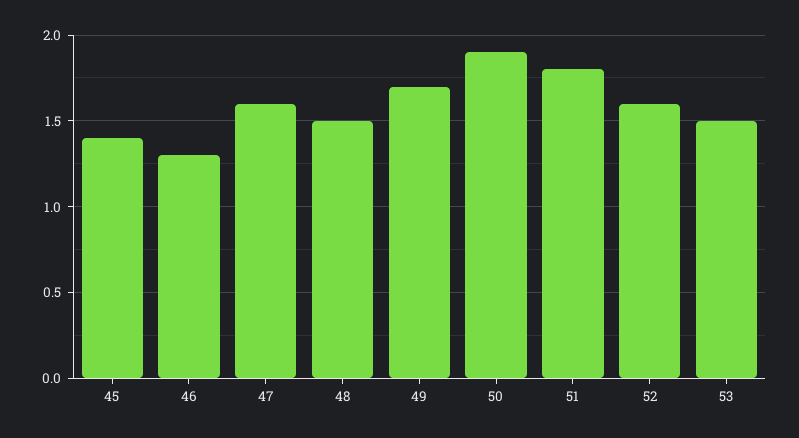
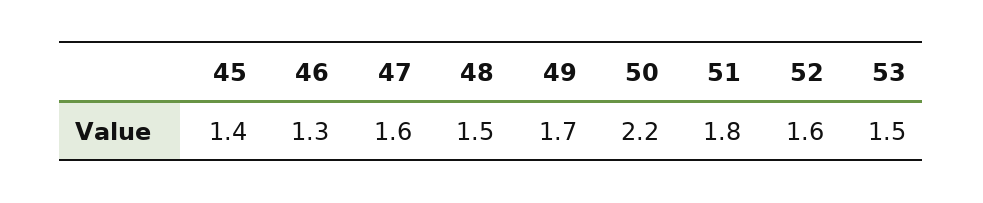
  {
    "45": 1.4,
    "46": 1.3,
    "47": 1.6,
    "48": 1.5,
    "49": 1.7,
-   "50": 1.9,
+   "50": 2.2,
    "51": 1.8,
    "52": 1.6,
    "53": 1.5
  }

